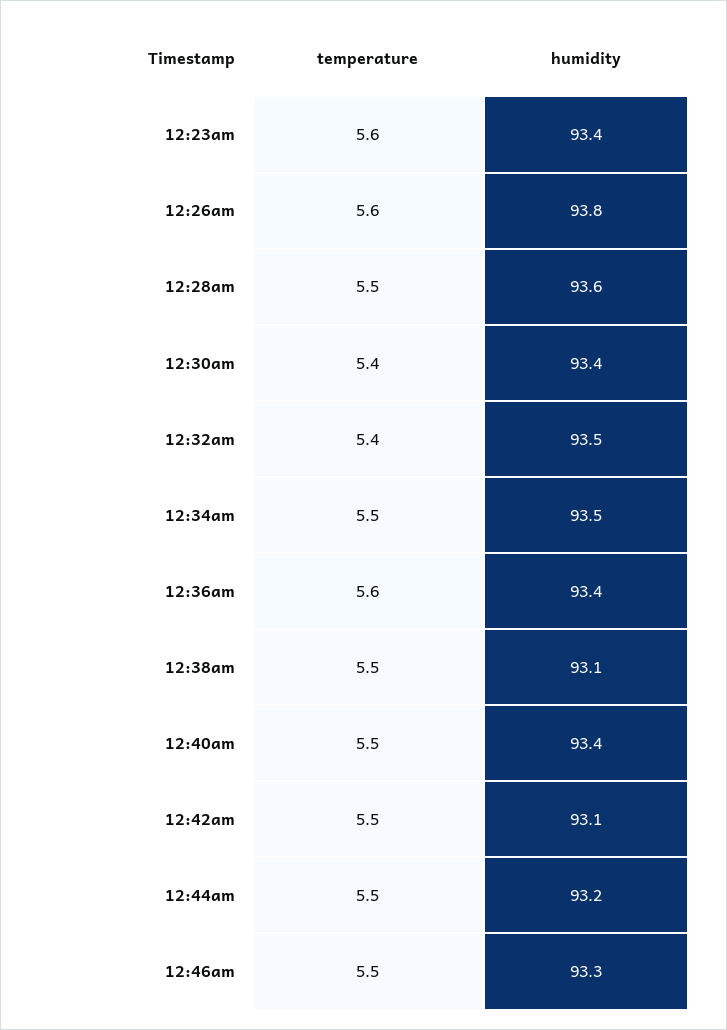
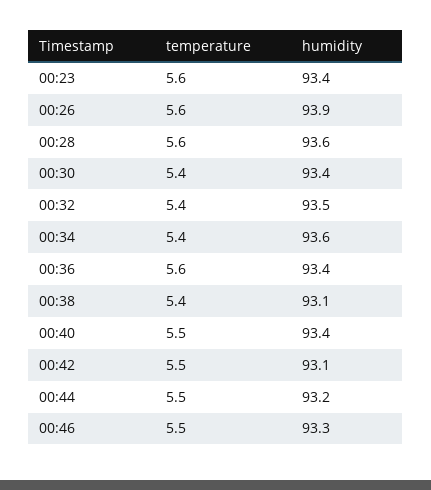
  {
    "temperature": {
      "12:23am": 5.6,
      "12:26am": 5.6,
-     "12:28am": 5.5,
+     "12:28am": 5.6,
      "12:30am": 5.4,
      "12:32am": 5.4,
-     "12:34am": 5.5,
+     "12:34am": 5.4,
      "12:36am": 5.6,
-     "12:38am": 5.5,
+     "12:38am": 5.4,
      "12:40am": 5.5,
      "12:42am": 5.5,
      "12:44am": 5.5,
      "12:46am": 5.5
    },
    "humidity": {
      "12:23am": 93.4,
-     "12:26am": 93.8,
+     "12:26am": 93.9,
      "12:28am": 93.6,
      "12:30am": 93.4,
      "12:32am": 93.5,
-     "12:34am": 93.5,
+     "12:34am": 93.6,
      "12:36am": 93.4,
      "12:38am": 93.1,
      "12:40am": 93.4,
      "12:42am": 93.1,
      "12:44am": 93.2,
      "12:46am": 93.3
    }
  }

